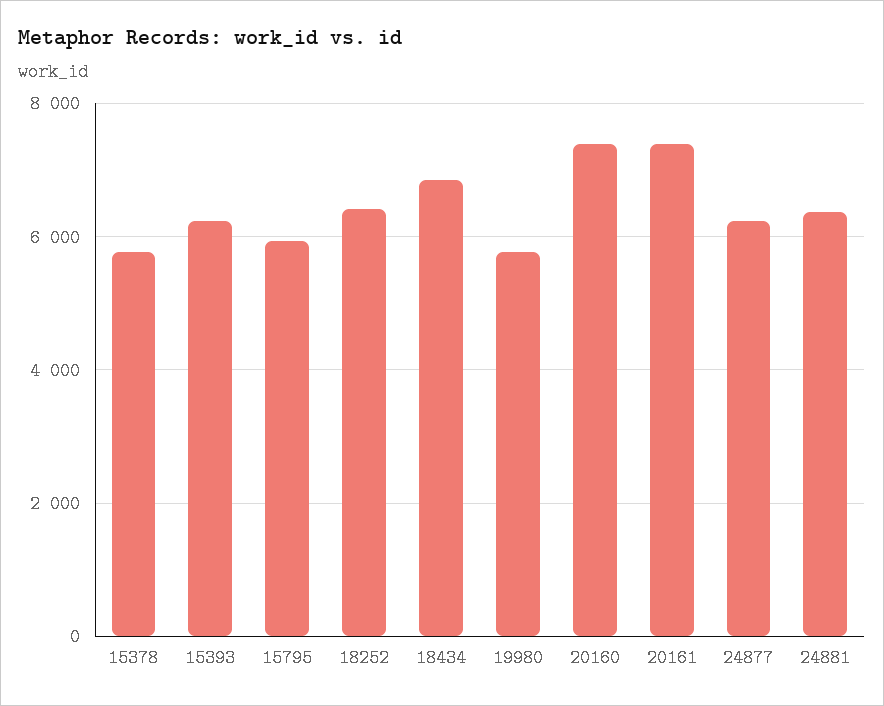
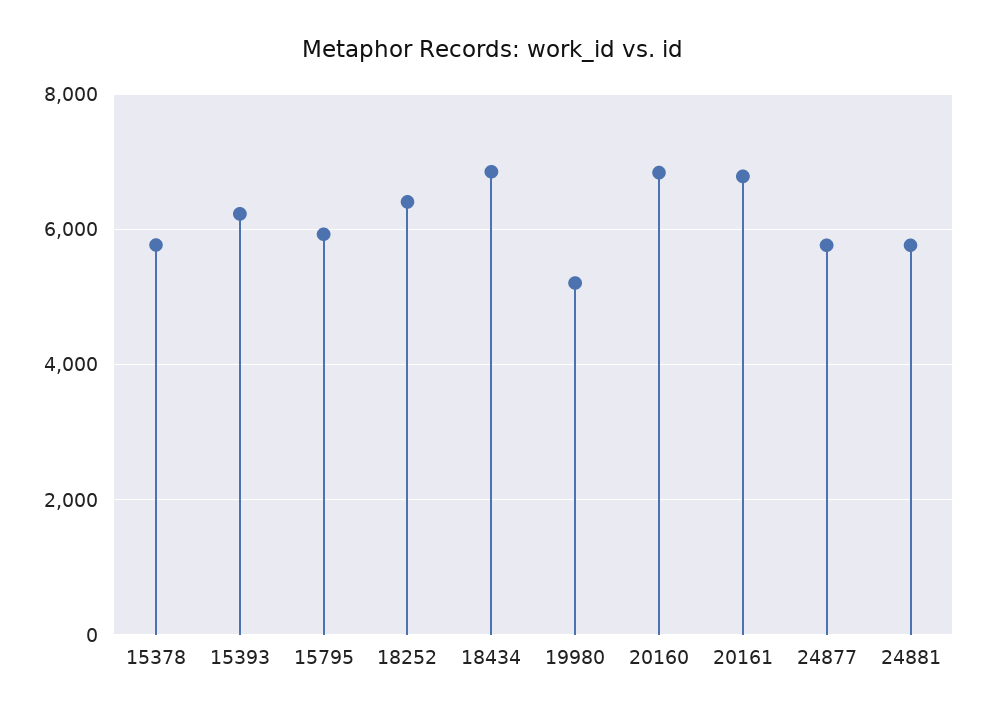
  {
    "15378": 5800,
    "15393": 6200,
    "15795": 6000,
    "18252": 6400,
    "18434": 6800,
-   "19980": 5800,
+   "19980": 5200,
-   "20160": 7400,
+   "20160": 6800,
-   "20161": 7400,
+   "20161": 6800,
-   "24877": 6200,
+   "24877": 5800,
-   "24881": 6400
+   "24881": 5800
  }

